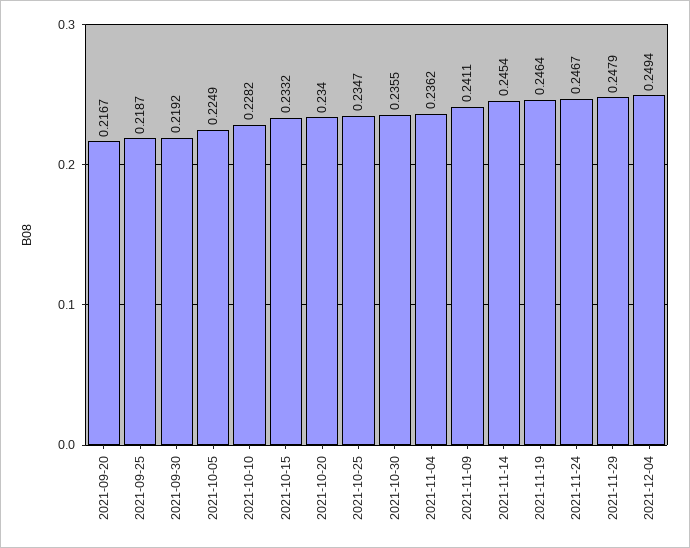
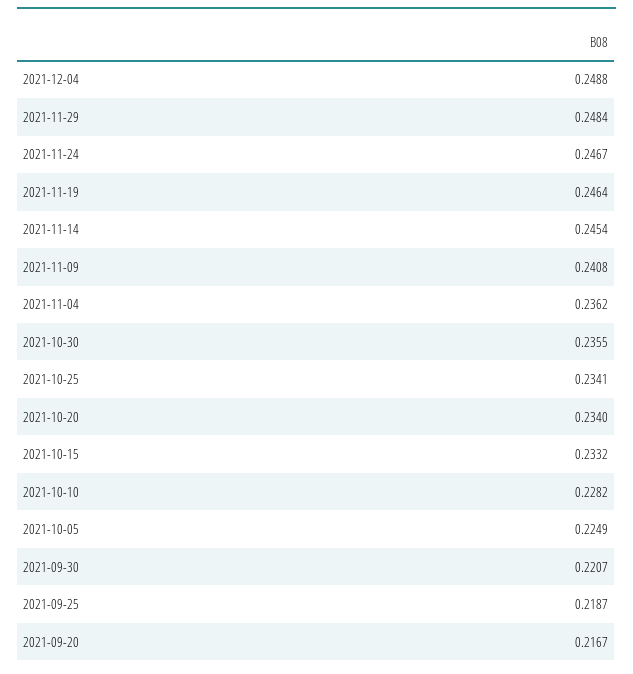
  {
    "2021-09-20": 0.2167,
    "2021-09-25": 0.2187,
-   "2021-09-30": 0.2192,
+   "2021-09-30": 0.2207,
    "2021-10-05": 0.2249,
    "2021-10-10": 0.2282,
    "2021-10-15": 0.2332,
    "2021-10-20": 0.234,
-   "2021-10-25": 0.2347,
+   "2021-10-25": 0.2341,
    "2021-10-30": 0.2355,
    "2021-11-04": 0.2362,
-   "2021-11-09": 0.2411,
+   "2021-11-09": 0.2408,
    "2021-11-14": 0.2454,
    "2021-11-19": 0.2464,
    "2021-11-24": 0.2467,
-   "2021-11-29": 0.2479,
+   "2021-11-29": 0.2484,
-   "2021-12-04": 0.2494
+   "2021-12-04": 0.2488
  }

